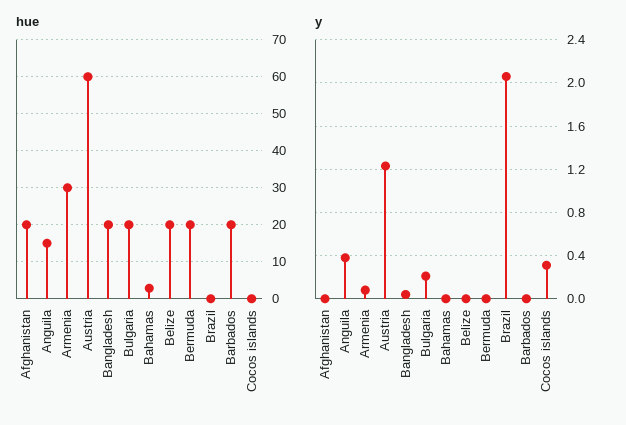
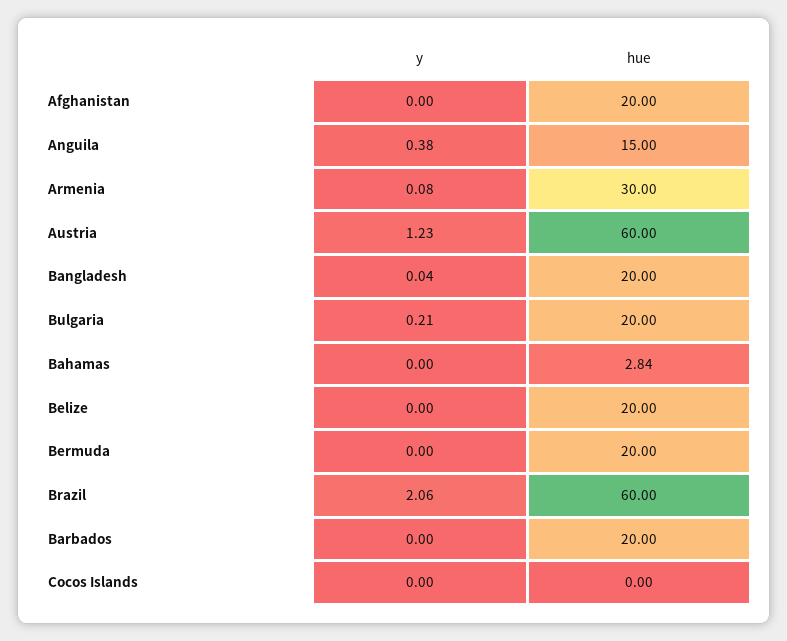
  {
    "hue": {
      "Afghanistan": 20,
      "Anguila": 15,
      "Armenia": 30,
      "Austria": 60,
      "Bangladesh": 20,
      "Bulgaria": 20,
      "Bahamas": 2.84,
      "Belize": 20,
      "Bermuda": 20,
-     "Brazil": 0,
+     "Brazil": 60,
      "Barbados": 20,
      "Cocos islands": 0
    },
    "y": {
      "Afghanistan": 0,
      "Anguila": 0.38,
      "Armenia": 0.08,
      "Austria": 1.23,
      "Bangladesh": 0.04,
      "Bulgaria": 0.21,
      "Bahamas": 0,
      "Belize": 0,
      "Bermuda": 0,
      "Brazil": 2.06,
      "Barbados": 0,
-     "Cocos islands": 0.3
+     "Cocos islands": 0
    }
  }

